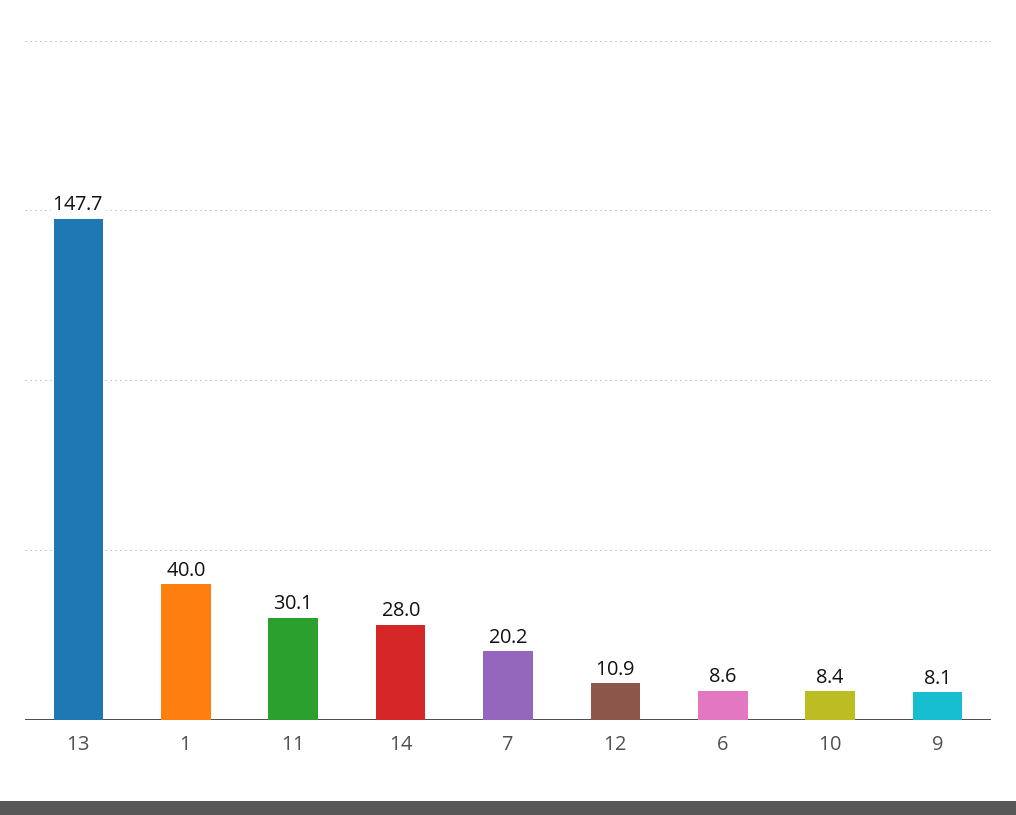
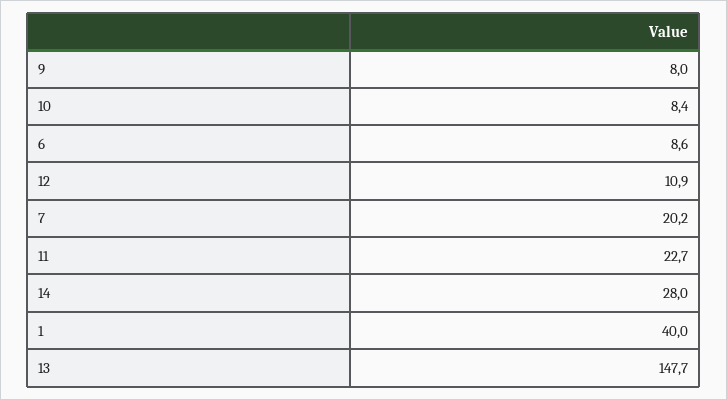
  {
    "13": 147.7,
    "1": 40,
-   "11": 30.1,
+   "11": 22.7,
    "14": 28,
    "7": 20.2,
    "12": 10.9,
    "6": 8.6,
    "10": 8.4,
-   "9": 8.1
+   "9": 8
  }

